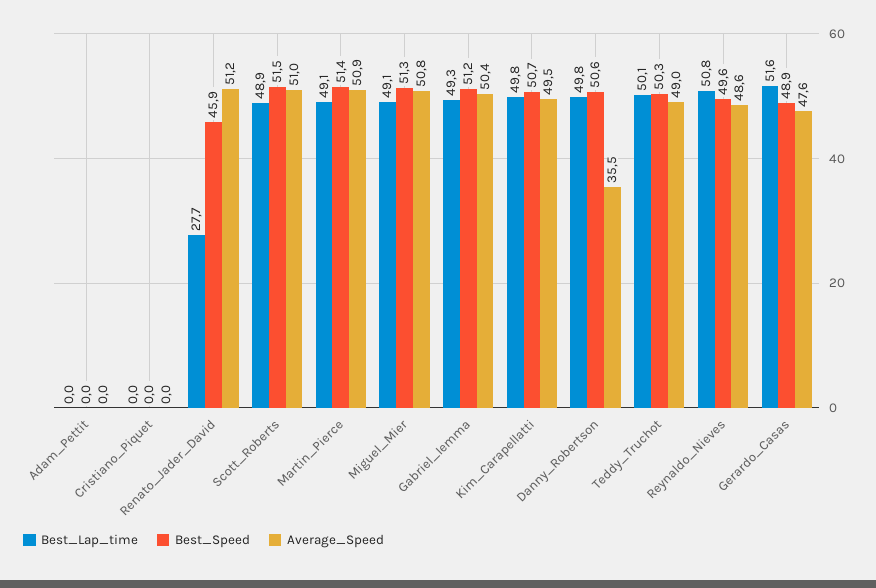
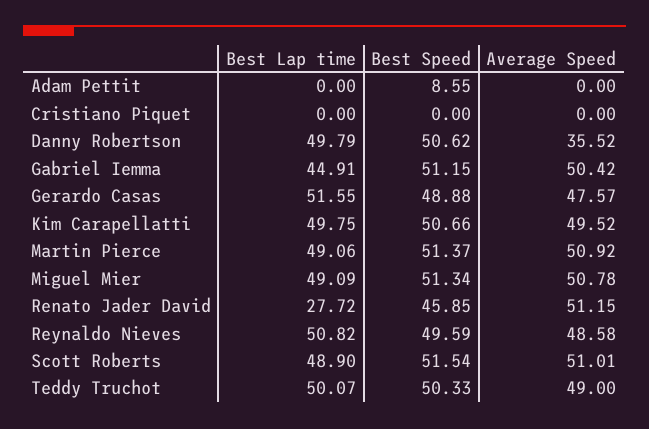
  {
    "Best_Lap_time": {
      "Adam_Pettit": 0,
      "Cristiano_Piquet": 0,
      "Renato_Jader_David": 27.72,
      "Scott_Roberts": 48.9,
      "Martin_Pierce": 49.06,
      "Miguel_Mier": 49.09,
-     "Gabriel_Iemma": 49.3,
+     "Gabriel_Iemma": 44.91,
      "Kim_Carapellatti": 49.75,
      "Danny_Robertson": 49.79,
      "Teddy_Truchot": 50.07,
      "Reynaldo_Nieves": 50.82,
      "Gerardo_Casas": 51.55
    },
    "Best_Speed": {
-     "Adam_Pettit": 0,
+     "Adam_Pettit": 8.55,
      "Cristiano_Piquet": 0,
      "Renato_Jader_David": 45.85,
      "Scott_Roberts": 51.54,
      "Martin_Pierce": 51.37,
      "Miguel_Mier": 51.34,
      "Gabriel_Iemma": 51.15,
      "Kim_Carapellatti": 50.66,
      "Danny_Robertson": 50.62,
      "Teddy_Truchot": 50.33,
      "Reynaldo_Nieves": 49.59,
      "Gerardo_Casas": 48.88
    },
    "Average_Speed": {
      "Adam_Pettit": 0,
      "Cristiano_Piquet": 0,
      "Renato_Jader_David": 51.15,
      "Scott_Roberts": 51.01,
      "Martin_Pierce": 50.92,
      "Miguel_Mier": 50.78,
      "Gabriel_Iemma": 50.42,
      "Kim_Carapellatti": 49.52,
      "Danny_Robertson": 35.52,
      "Teddy_Truchot": 49,
      "Reynaldo_Nieves": 48.58,
      "Gerardo_Casas": 47.57
    }
  }

